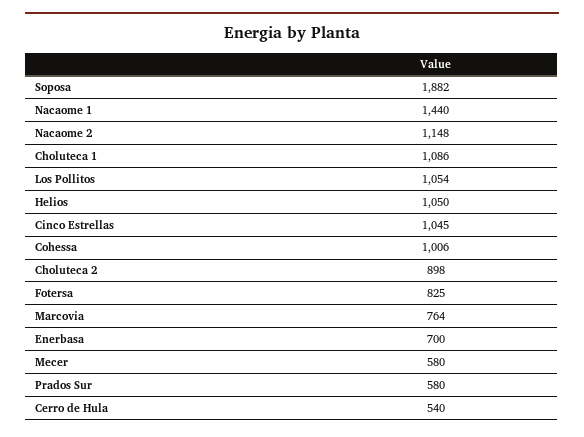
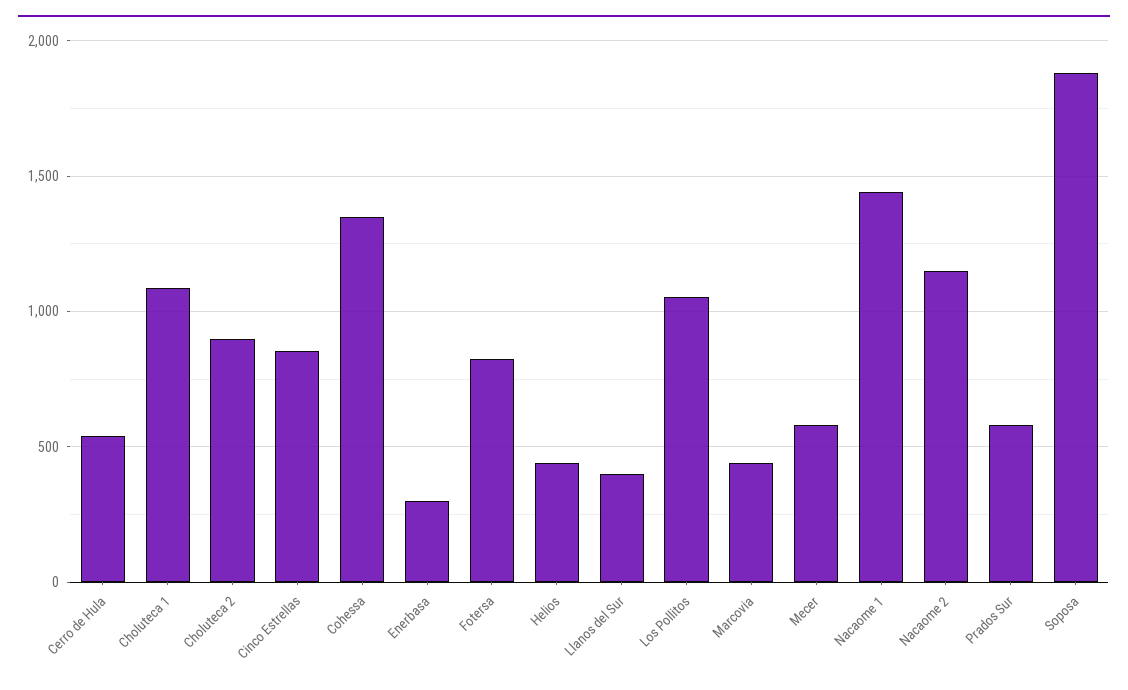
  {
    "Soposa": 1882,
    "Nacaome 1": 1440,
    "Nacaome 2": 1148,
    "Choluteca 1": 1086,
    "Los Pollitos": 1054,
-   "Helios": 1050,
+   "Helios": 450,
-   "Cinco Estrellas": 1045,
+   "Cinco Estrellas": 850,
-   "Cohessa": 1006,
+   "Cohessa": 1350,
    "Choluteca 2": 898,
    "Fotersa": 825,
-   "Marcovia": 764,
+   "Marcovia": 450,
-   "Enerbasa": 700,
+   "Enerbasa": 300,
    "Mecer": 580,
    "Prados Sur": 580,
-   "Cerro de Hula": 540
+   "Cerro de Hula": 540,
+   "Llanos del Sur": 400
  }

